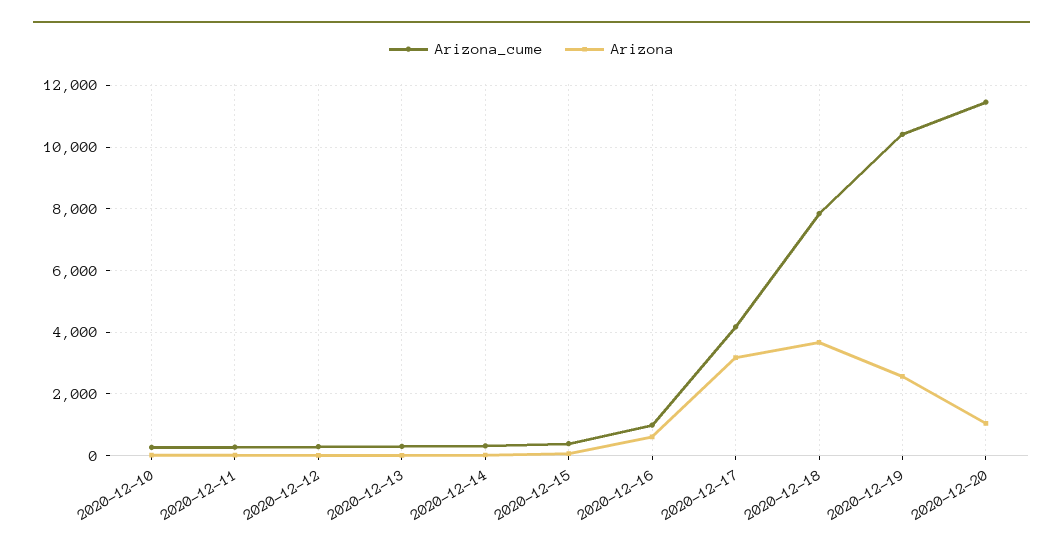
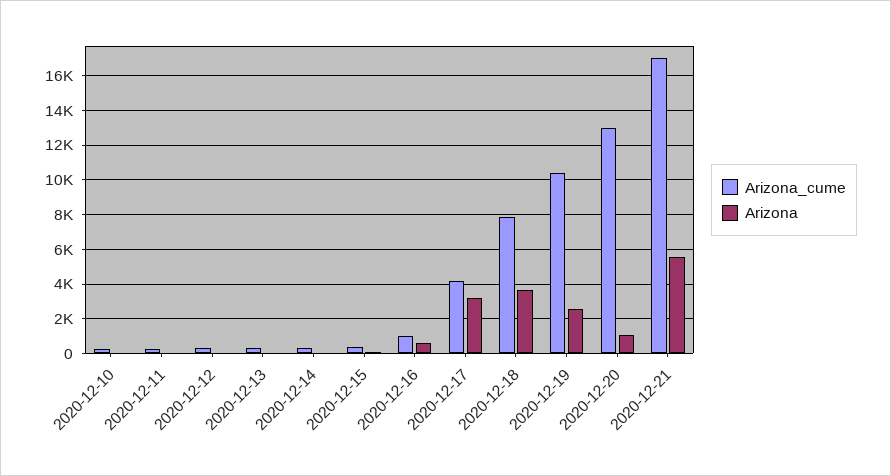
  {
    "Arizona_cume": {
      "2020-12-10": 200,
      "2020-12-11": 200,
      "2020-12-12": 200,
      "2020-12-13": 200,
      "2020-12-14": 400,
      "2020-12-15": 400,
      "2020-12-16": 1000,
      "2020-12-17": 4200,
      "2020-12-18": 7800,
      "2020-12-19": 10400,
-     "2020-12-20": 11400
+     "2020-12-20": 13000,
+     "2020-12-21": 17000
    },
    "Arizona": {
      "2020-12-10": 0,
      "2020-12-11": 0,
      "2020-12-12": 0,
      "2020-12-13": 0,
      "2020-12-14": 0,
      "2020-12-15": 0,
      "2020-12-16": 600,
      "2020-12-17": 3200,
      "2020-12-18": 3600,
      "2020-12-19": 2600,
-     "2020-12-20": 1000
+     "2020-12-20": 1000,
+     "2020-12-21": 5500
    }
  }

